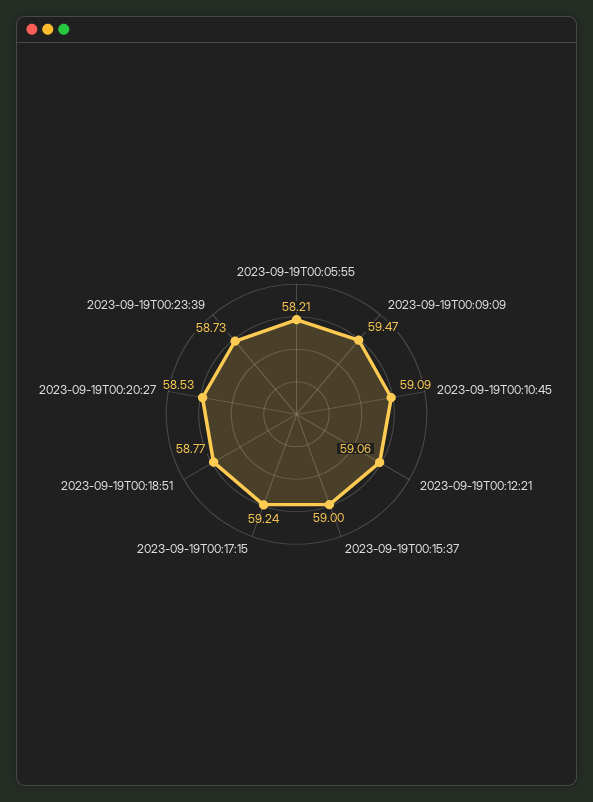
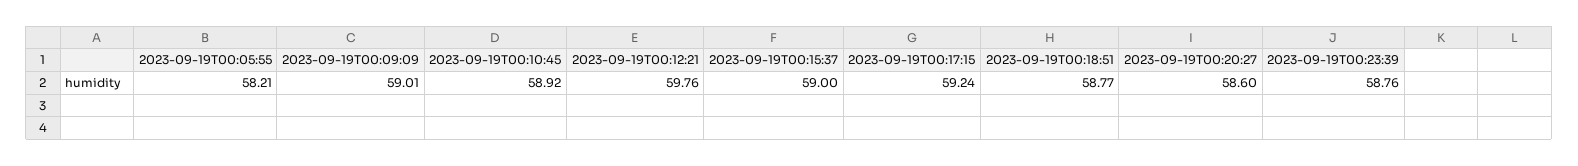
  {
    "2023-09-19T00:05:55": 58.21,
-   "2023-09-19T00:09:09": 59.47,
+   "2023-09-19T00:09:09": 59.01,
-   "2023-09-19T00:10:45": 59.09,
+   "2023-09-19T00:10:45": 58.92,
-   "2023-09-19T00:12:21": 59.06,
+   "2023-09-19T00:12:21": 59.76,
    "2023-09-19T00:15:37": 59,
    "2023-09-19T00:17:15": 59.24,
    "2023-09-19T00:18:51": 58.77,
-   "2023-09-19T00:20:27": 58.53,
+   "2023-09-19T00:20:27": 58.6,
-   "2023-09-19T00:23:39": 58.73
+   "2023-09-19T00:23:39": 58.76
  }

